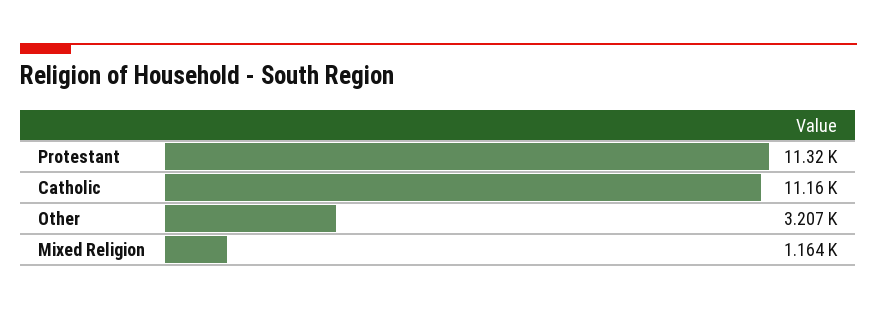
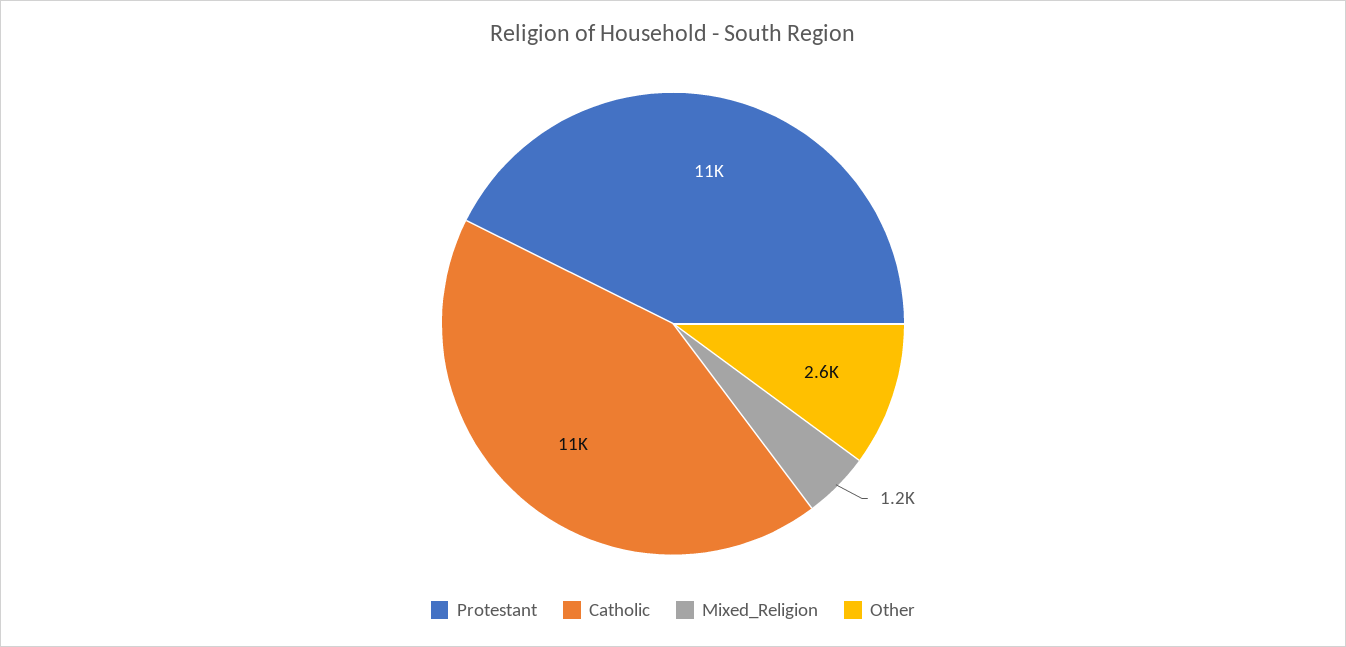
  {
    "Protestant": 11320,
    "Catholic": 11160,
-   "Other": 3207,
+   "Other": 2600,
    "Mixed Religion": 1164
  }

